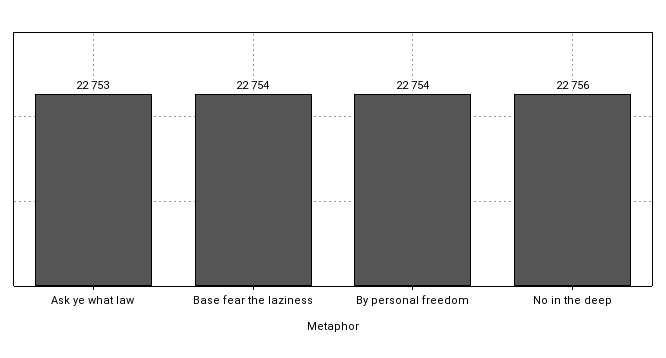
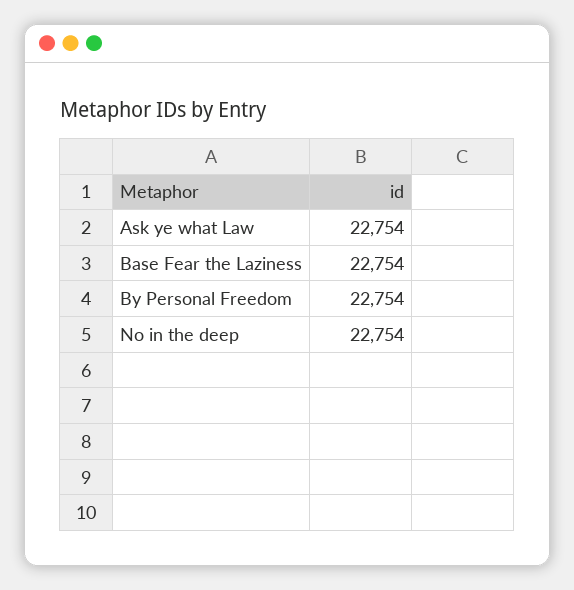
  {
-   "Ask ye what law": 22753,
+   "Ask ye what law": 22754,
    "Base fear the laziness": 22754,
    "By personal freedom": 22754,
-   "No in the deep": 22756
+   "No in the deep": 22754
  }

